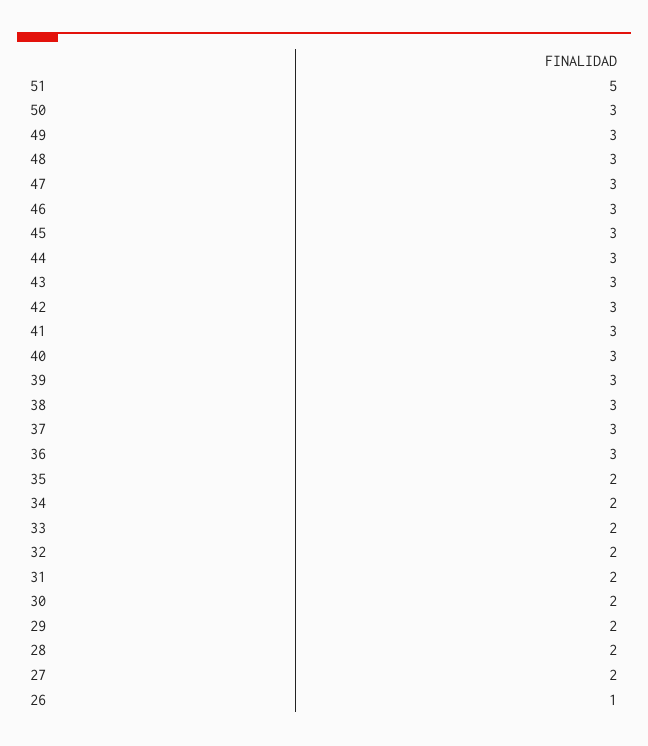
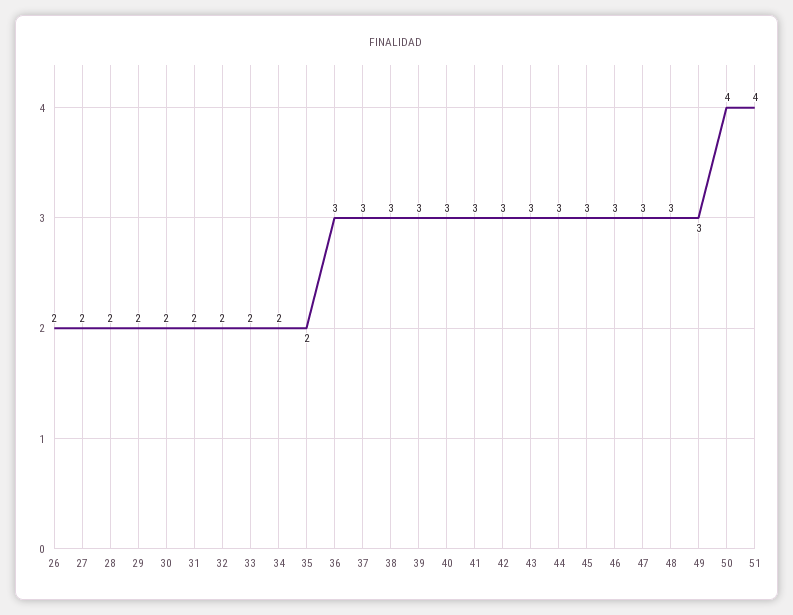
  {
-   "51": 5,
+   "51": 4,
-   "50": 3,
+   "50": 4,
    "49": 3,
    "48": 3,
    "47": 3,
    "46": 3,
    "45": 3,
    "44": 3,
    "43": 3,
    "42": 3,
    "41": 3,
    "40": 3,
    "39": 3,
    "38": 3,
    "37": 3,
    "36": 3,
    "35": 2,
    "34": 2,
    "33": 2,
    "32": 2,
    "31": 2,
    "30": 2,
    "29": 2,
    "28": 2,
    "27": 2,
-   "26": 1
+   "26": 2
  }

